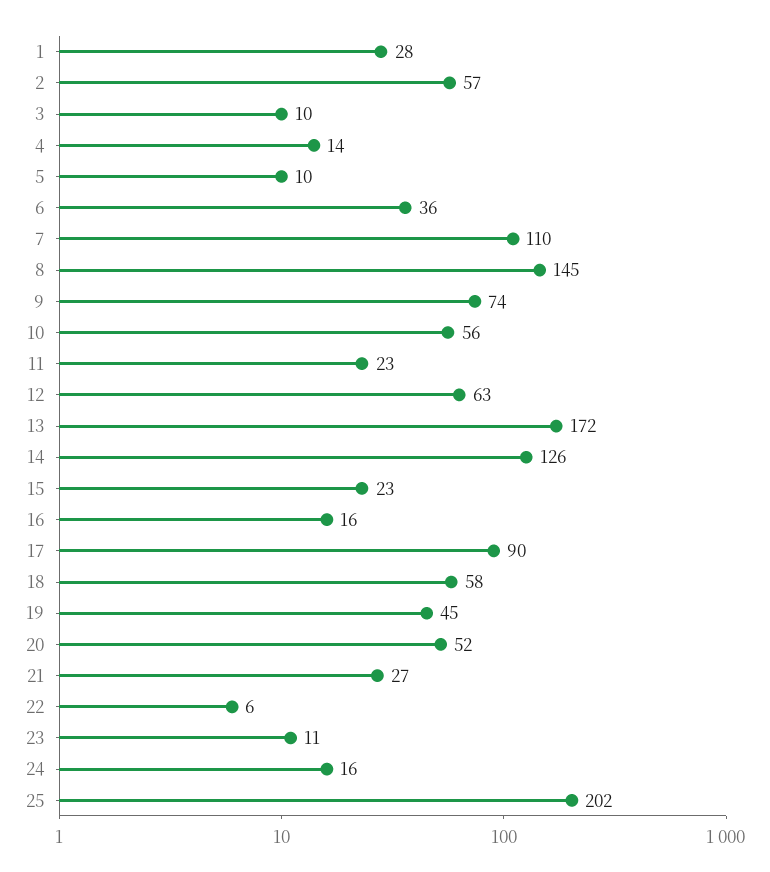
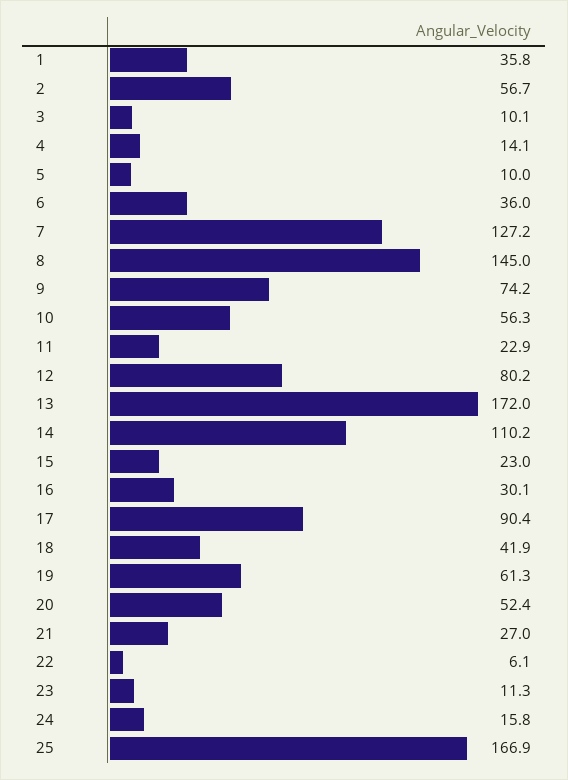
  {
-   "1": 28,
+   "1": 35.8,
    "2": 56.7,
    "3": 10.1,
    "4": 14.1,
    "5": 10,
    "6": 36,
-   "7": 110,
+   "7": 127.2,
    "8": 145,
    "9": 74.2,
    "10": 56.3,
    "11": 22.9,
-   "12": 63,
+   "12": 80.2,
    "13": 172,
-   "14": 126,
+   "14": 110.2,
    "15": 23,
-   "16": 16,
+   "16": 30.1,
    "17": 90.4,
-   "18": 58,
+   "18": 41.9,
-   "19": 45,
+   "19": 61.3,
    "20": 52.4,
    "21": 27,
    "22": 6.1,
    "23": 11.3,
    "24": 15.8,
-   "25": 202
+   "25": 166.9
  }

